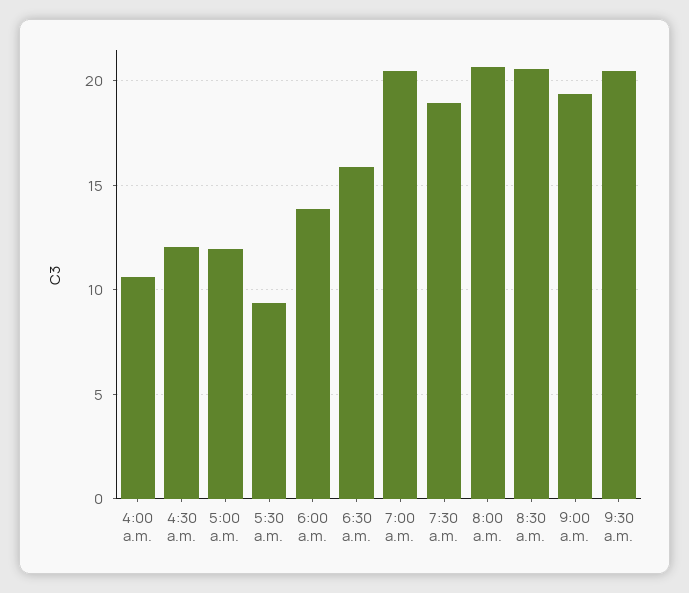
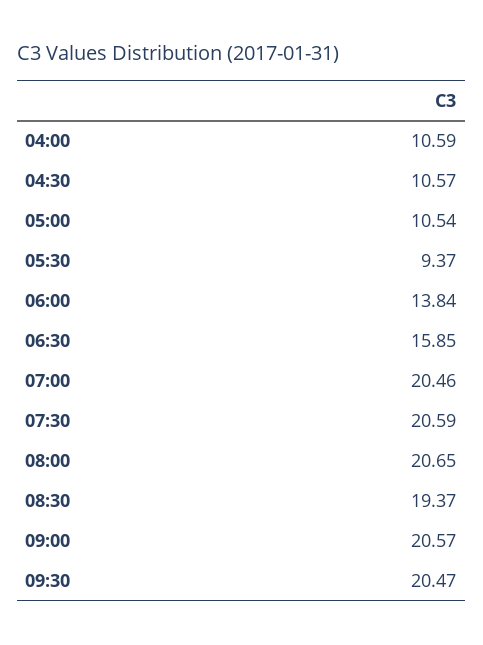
  {
    "4:00 a.m.": 10.59,
-   "4:30 a.m.": 12,
+   "4:30 a.m.": 10.57,
-   "5:00 a.m.": 12,
+   "5:00 a.m.": 10.54,
    "5:30 a.m.": 9.37,
    "6:00 a.m.": 13.84,
    "6:30 a.m.": 15.85,
    "7:00 a.m.": 20.46,
-   "7:30 a.m.": 19,
+   "7:30 a.m.": 20.59,
    "8:00 a.m.": 20.65,
-   "8:30 a.m.": 20.5,
+   "8:30 a.m.": 19.37,
-   "9:00 a.m.": 19.5,
+   "9:00 a.m.": 20.57,
    "9:30 a.m.": 20.47
  }

